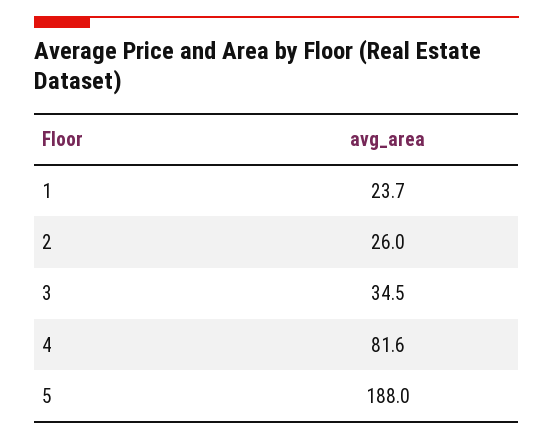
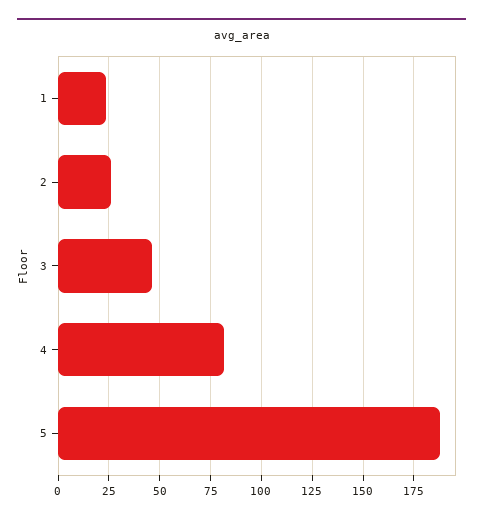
  {
    "1": 23.7,
    "2": 26,
-   "3": 34.5,
+   "3": 45,
    "4": 81.6,
    "5": 188
  }

